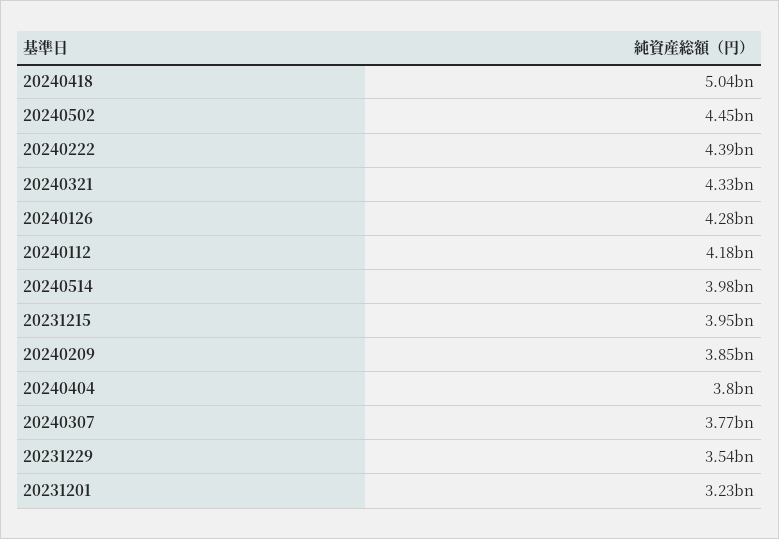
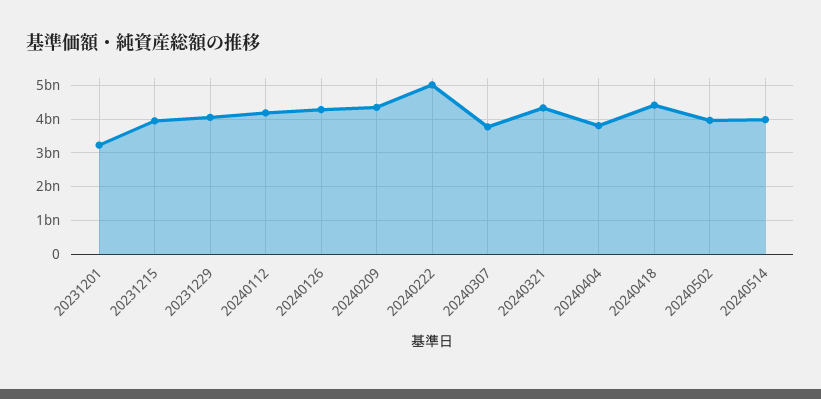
  {
-   "20240418": 5040000000,
+   "20240418": 4400000000,
-   "20240502": 4450000000,
+   "20240502": 4000000000,
-   "20240222": 4390000000,
+   "20240222": 5000000000,
    "20240321": 4330000000,
    "20240126": 4280000000,
    "20240112": 4180000000,
    "20240514": 3980000000,
    "20231215": 3950000000,
-   "20240209": 3850000000,
+   "20240209": 4400000000,
    "20240404": 3800000000,
    "20240307": 3770000000,
-   "20231229": 3540000000,
+   "20231229": 4000000000,
    "20231201": 3230000000
  }

